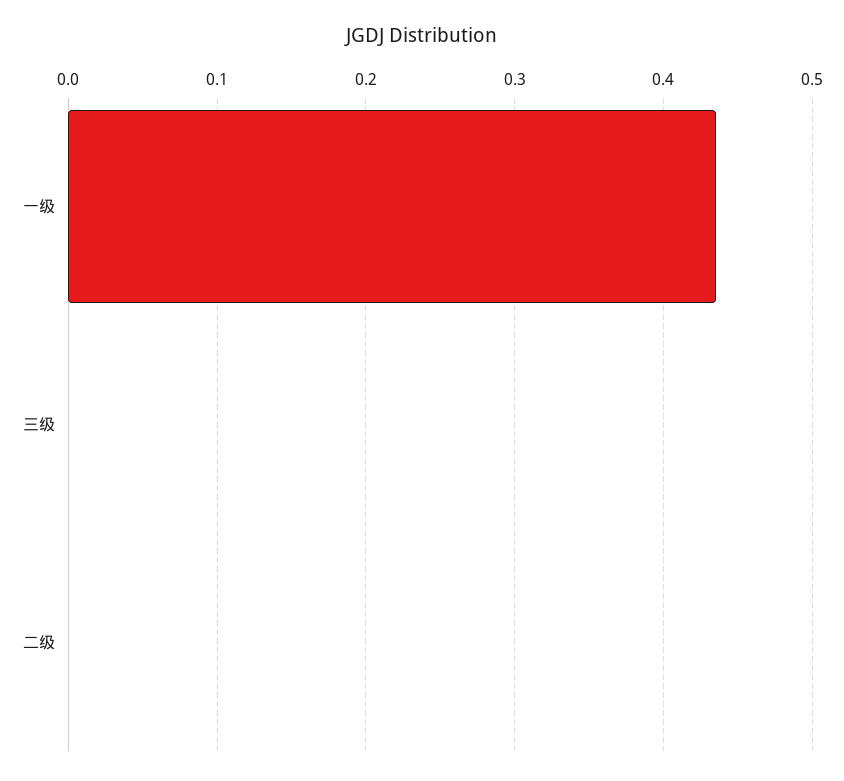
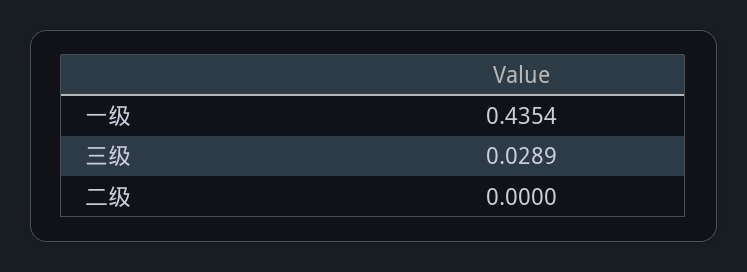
  {
    "一级": 0.4354,
-   "三级": 0,
+   "三级": 0.0289,
    "二级": 0
  }

